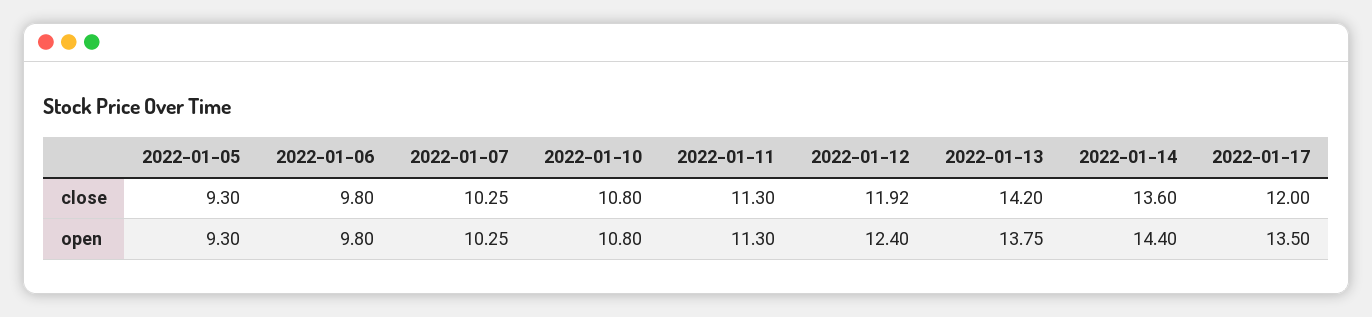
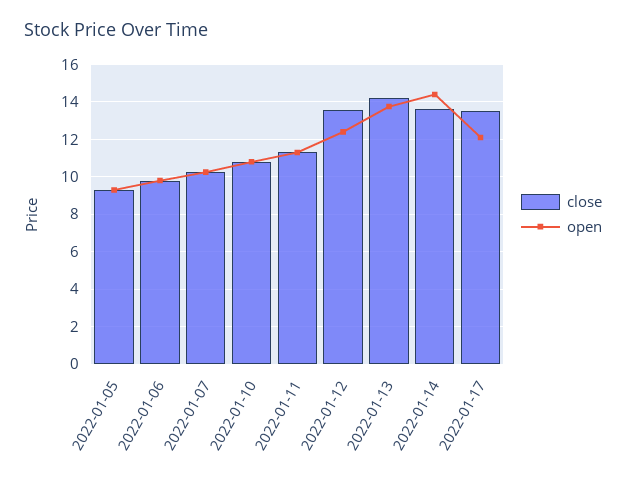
  {
    "close": {
      "2022-01-05": 9.3,
      "2022-01-06": 9.8,
      "2022-01-07": 10.25,
      "2022-01-10": 10.8,
      "2022-01-11": 11.3,
-     "2022-01-12": 11.92,
+     "2022-01-12": 13.5,
      "2022-01-13": 14.2,
      "2022-01-14": 13.6,
-     "2022-01-17": 12
+     "2022-01-17": 13.5
    },
    "open": {
      "2022-01-05": 9.3,
      "2022-01-06": 9.8,
      "2022-01-07": 10.25,
      "2022-01-10": 10.8,
      "2022-01-11": 11.3,
      "2022-01-12": 12.4,
      "2022-01-13": 13.75,
      "2022-01-14": 14.4,
-     "2022-01-17": 13.5
+     "2022-01-17": 12
    }
  }

